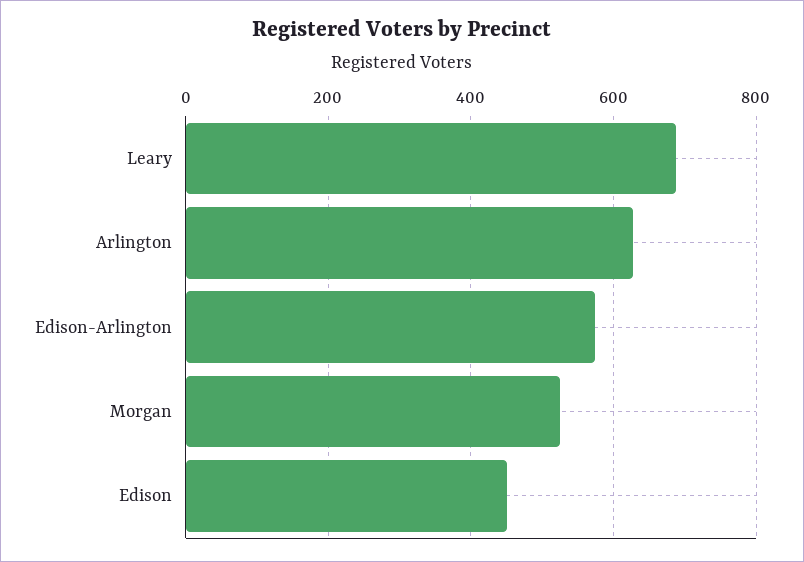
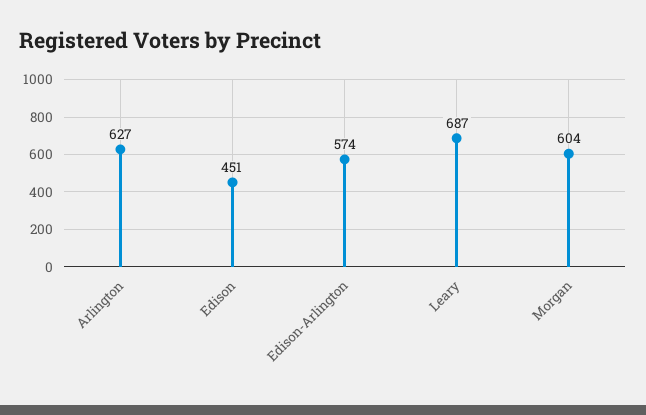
  {
    "Leary": 687,
    "Arlington": 627,
    "Edison-Arlington": 574,
-   "Morgan": 520,
+   "Morgan": 604,
    "Edison": 451
  }

